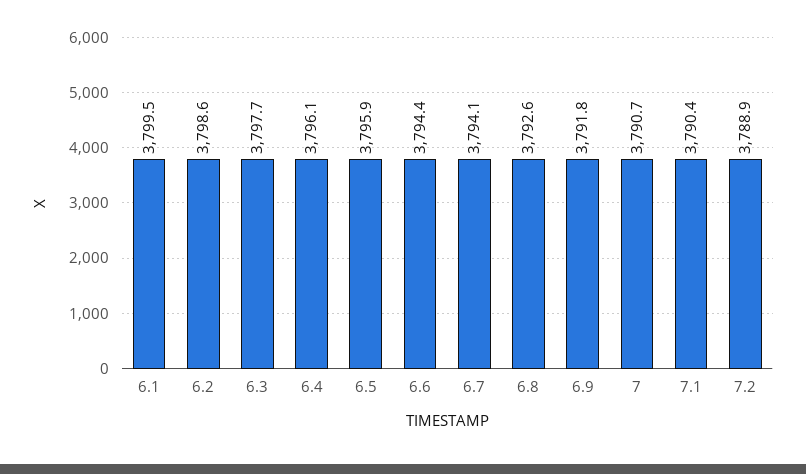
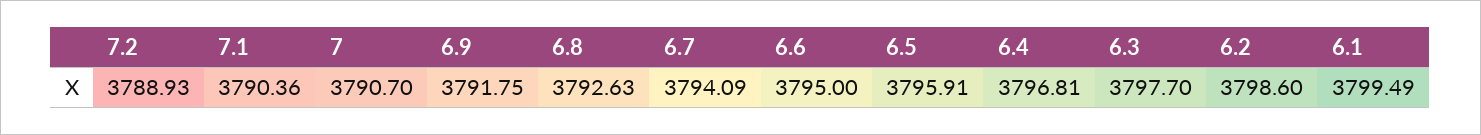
  {
    "6.1": 3799.49,
    "6.2": 3798.6,
    "6.3": 3797.7,
-   "6.4": 3796.1,
+   "6.4": 3796.81,
    "6.5": 3795.91,
-   "6.6": 3794.4,
+   "6.6": 3795,
    "6.7": 3794.09,
    "6.8": 3792.63,
    "6.9": 3791.75,
    "7": 3790.7,
    "7.1": 3790.36,
    "7.2": 3788.93
  }

